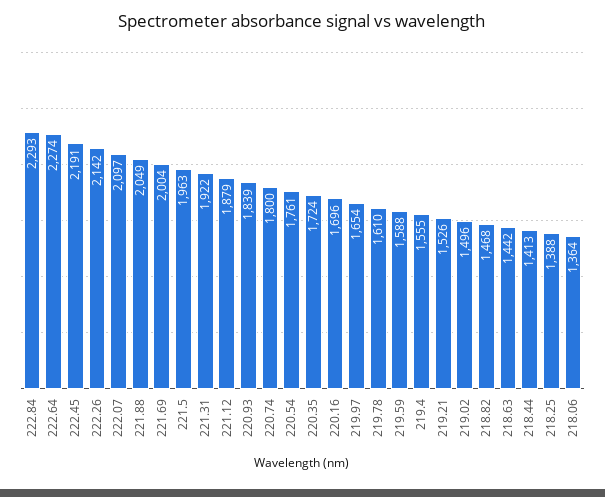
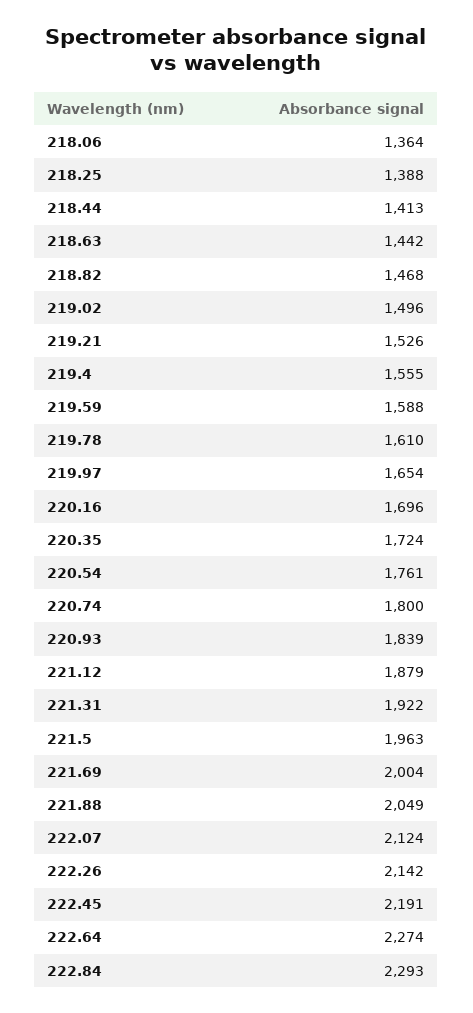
  {
    "222.84": 2293,
    "222.64": 2274,
    "222.45": 2191,
    "222.26": 2142,
-   "222.07": 2097,
+   "222.07": 2124,
    "221.88": 2049,
    "221.69": 2004,
    "221.5": 1963,
    "221.31": 1922,
    "221.12": 1879,
    "220.93": 1839,
    "220.74": 1800,
    "220.54": 1761,
    "220.35": 1724,
    "220.16": 1696,
    "219.97": 1654,
    "219.78": 1610,
    "219.59": 1588,
    "219.4": 1555,
    "219.21": 1526,
    "219.02": 1496,
    "218.82": 1468,
    "218.63": 1442,
    "218.44": 1413,
    "218.25": 1388,
    "218.06": 1364
  }

